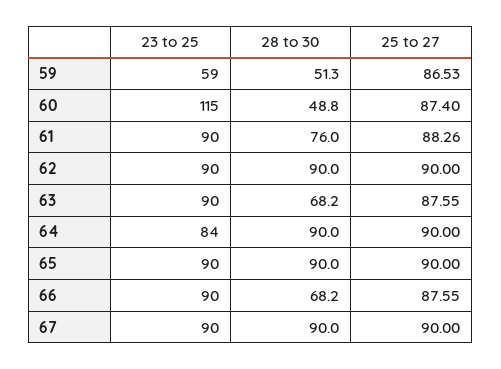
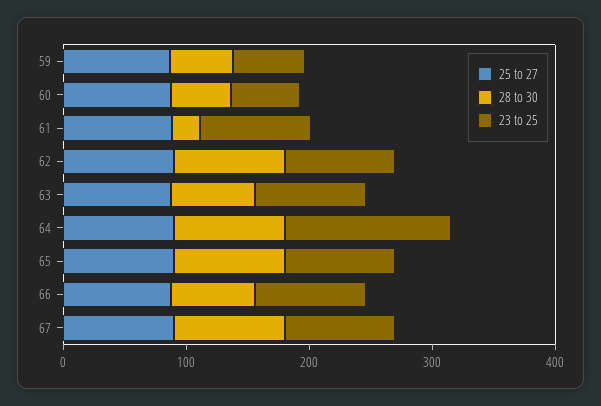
  {
    "23 to 25": {
      "59": 59,
-     "60": 115,
+     "60": 60,
      "61": 90,
      "62": 90,
      "63": 90,
-     "64": 84,
+     "64": 140,
      "65": 90,
      "66": 90,
      "67": 90
    },
    "28 to 30": {
      "59": 51.3,
      "60": 48.8,
-     "61": 76,
+     "61": 20,
      "62": 90,
      "63": 68.2,
      "64": 90,
      "65": 90,
      "66": 68.2,
      "67": 90
    },
    "25 to 27": {
      "59": 86.53,
      "60": 87.4,
      "61": 88.26,
      "62": 90,
      "63": 87.55,
      "64": 90,
      "65": 90,
      "66": 87.55,
      "67": 90
    }
  }

